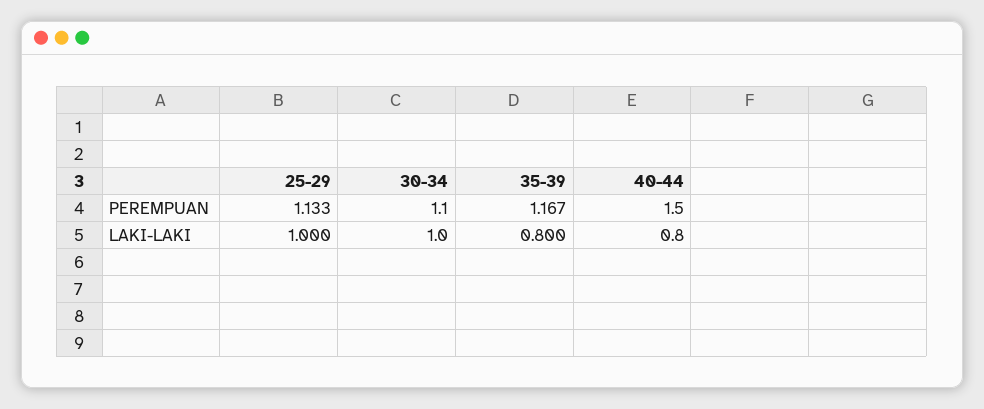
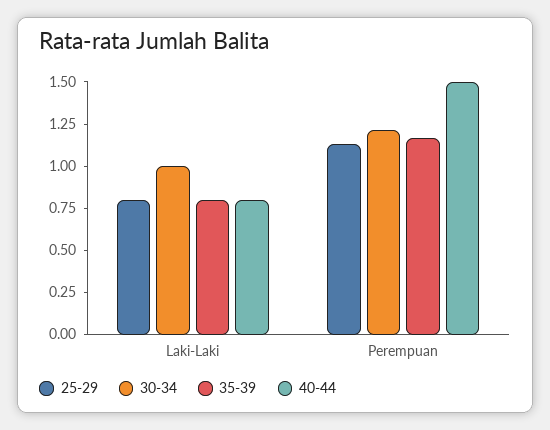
  {
    "25-29": {
      "PEREMPUAN": 1.133,
-     "LAKI-LAKI": 1
+     "LAKI-LAKI": 0.8
    },
    "30-34": {
-     "PEREMPUAN": 1.1,
+     "PEREMPUAN": 1.2,
      "LAKI-LAKI": 1
    },
    "35-39": {
      "PEREMPUAN": 1.167,
      "LAKI-LAKI": 0.8
    },
    "40-44": {
      "PEREMPUAN": 1.5,
      "LAKI-LAKI": 0.8
    }
  }

